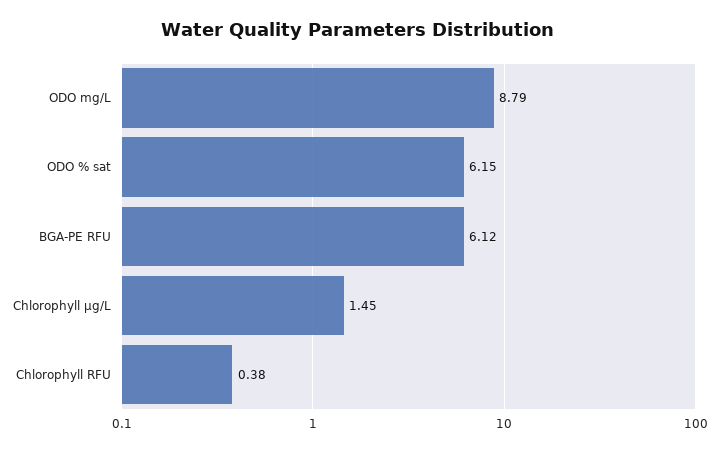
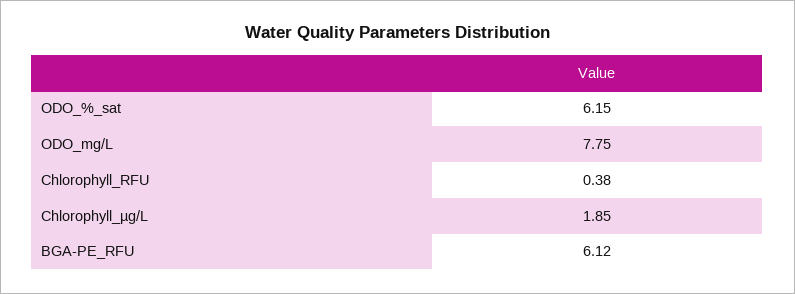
  {
-   "ODO mg/L": 8.79,
+   "ODO mg/L": 7.75,
    "ODO % sat": 6.15,
    "BGA-PE RFU": 6.12,
-   "Chlorophyll µg/L": 1.45,
+   "Chlorophyll µg/L": 1.85,
    "Chlorophyll RFU": 0.38
  }

